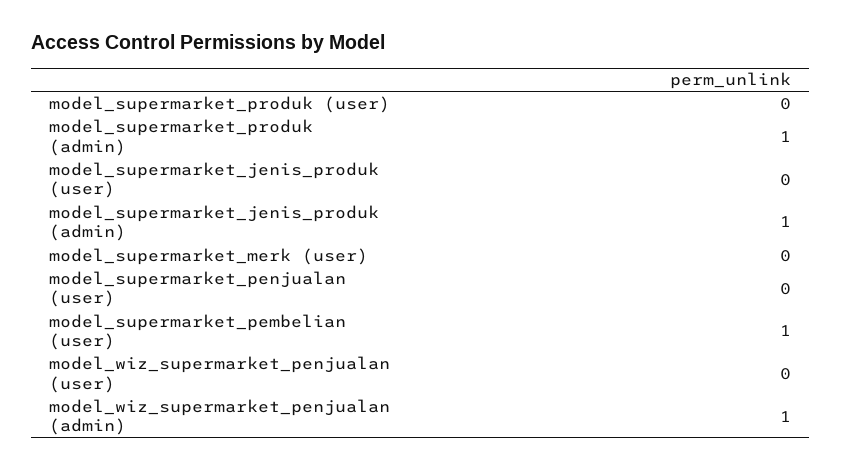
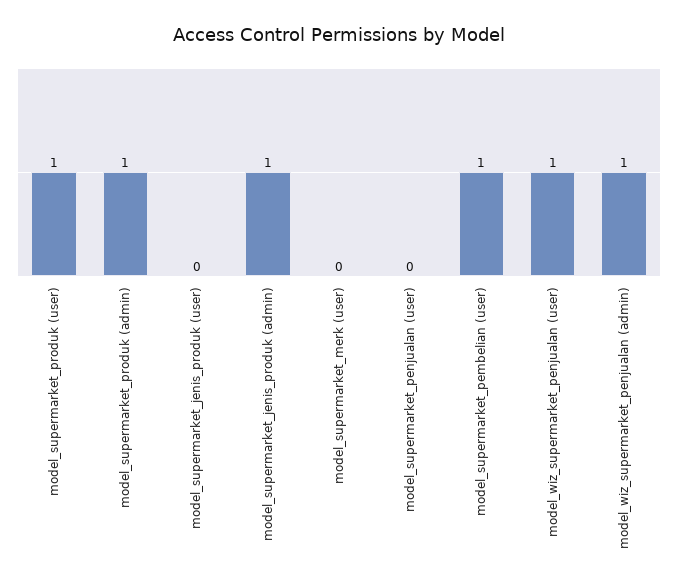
  {
-   "model_supermarket_produk (user)": 0,
+   "model_supermarket_produk (user)": 1,
    "model_supermarket_produk (admin)": 1,
    "model_supermarket_jenis_produk (user)": 0,
    "model_supermarket_jenis_produk (admin)": 1,
    "model_supermarket_merk (user)": 0,
    "model_supermarket_penjualan (user)": 0,
    "model_supermarket_pembelian (user)": 1,
-   "model_wiz_supermarket_penjualan (user)": 0,
+   "model_wiz_supermarket_penjualan (user)": 1,
    "model_wiz_supermarket_penjualan (admin)": 1
  }

